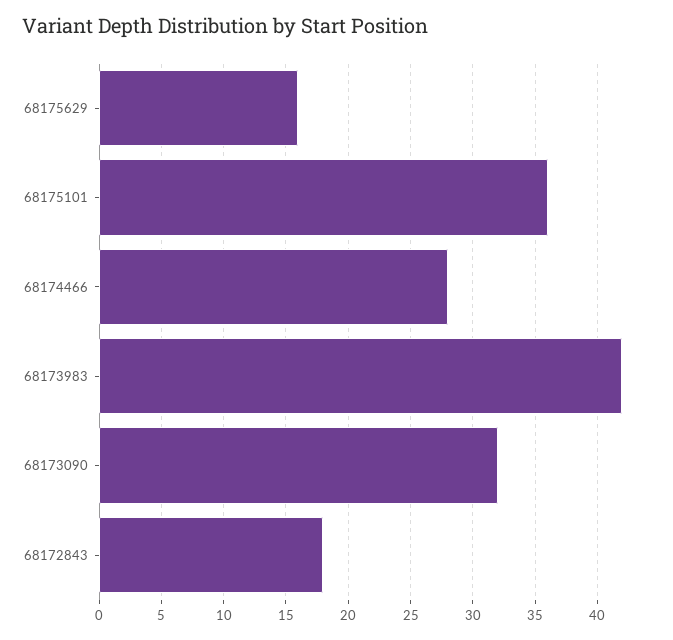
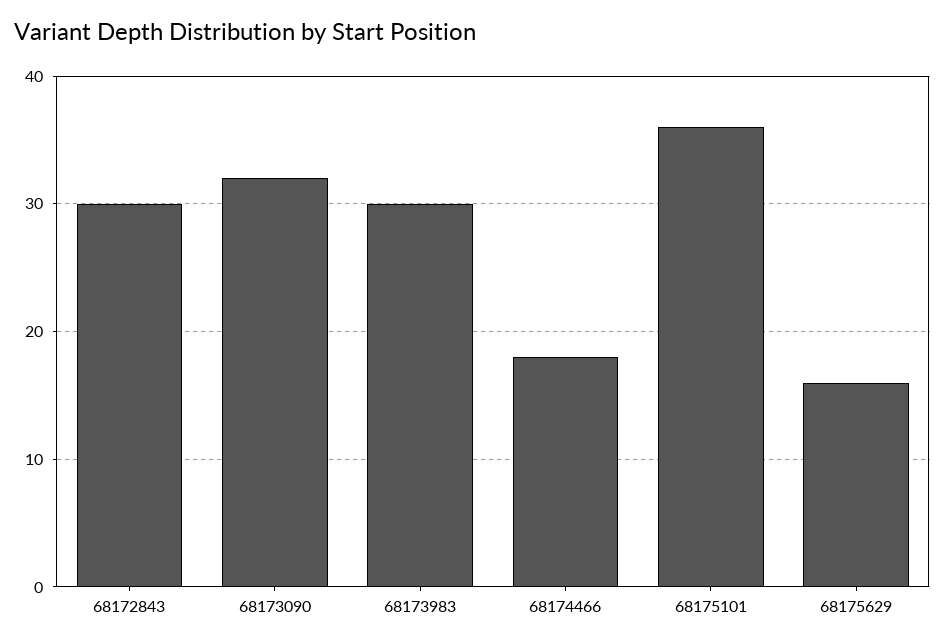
  {
    "68175629": 16,
    "68175101": 36,
-   "68174466": 28,
+   "68174466": 18,
-   "68173983": 42,
+   "68173983": 30,
    "68173090": 32,
-   "68172843": 18
+   "68172843": 30
  }

